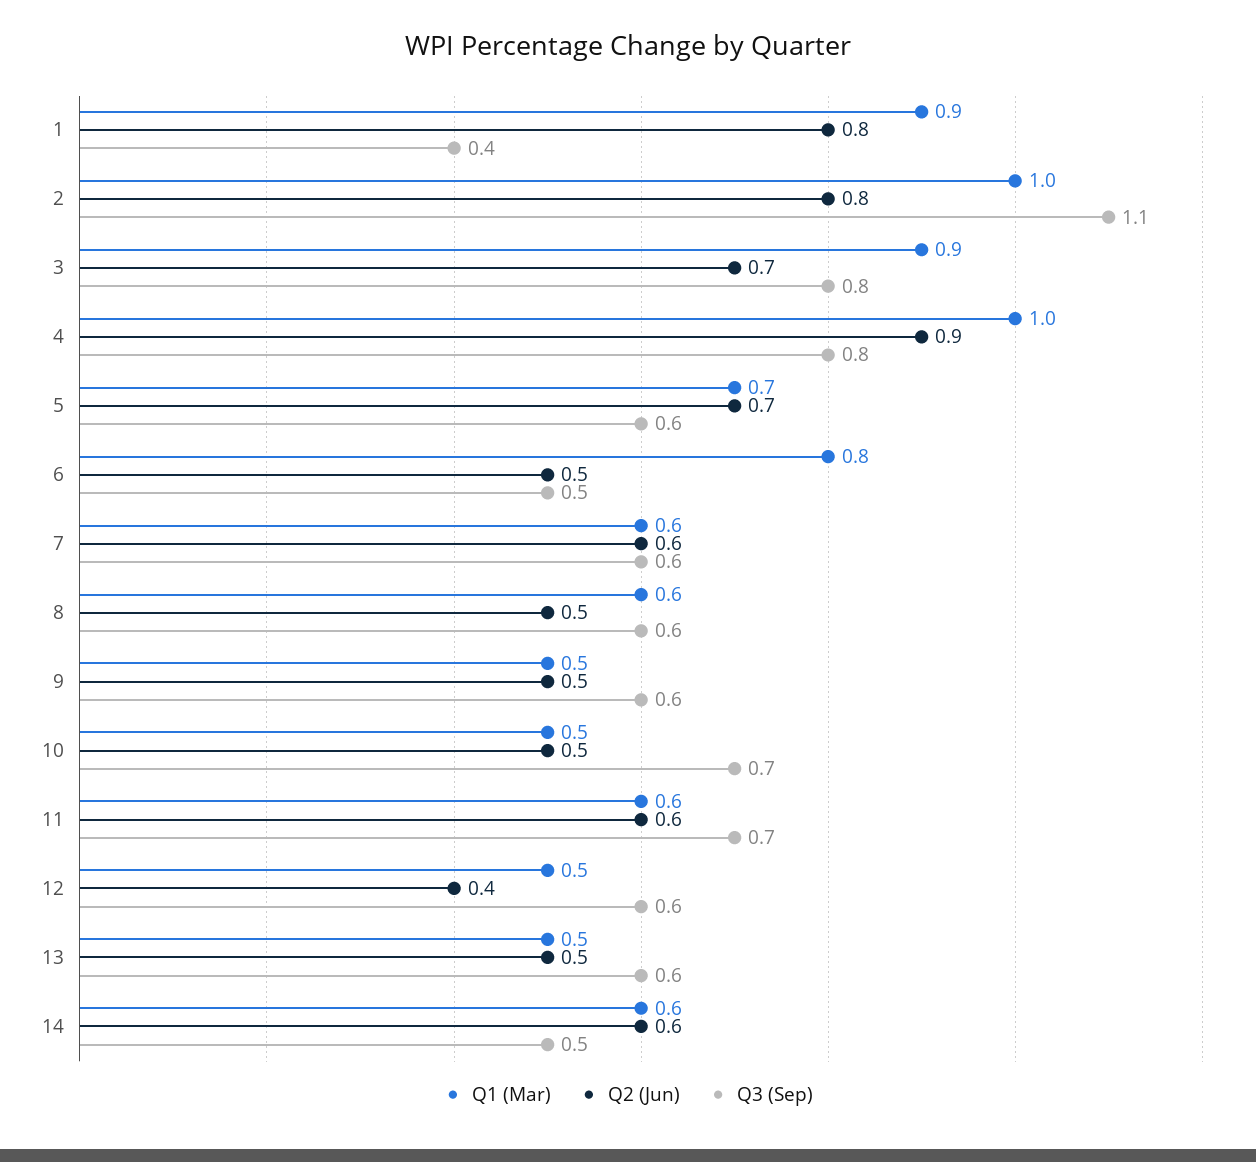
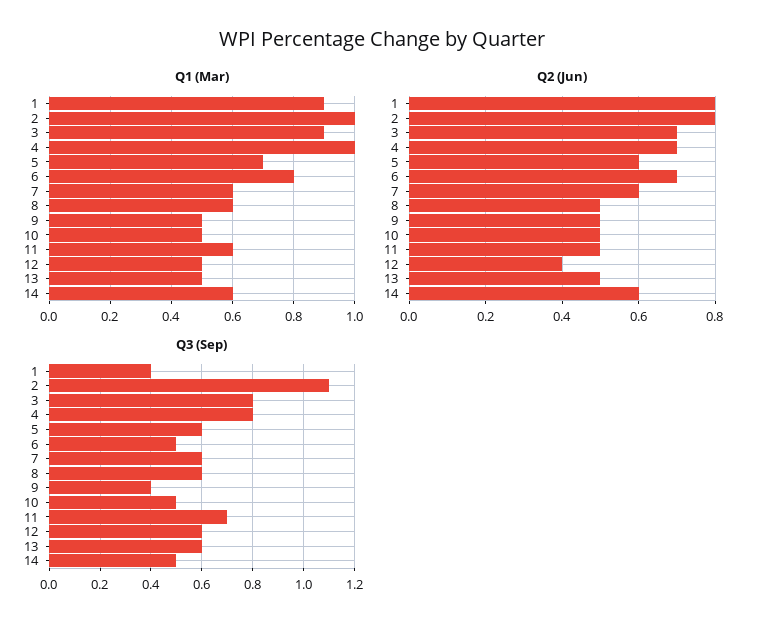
  {
    "Q1 (Mar)": {
      "1": 0.9,
      "2": 1,
      "3": 0.9,
      "4": 1,
      "5": 0.7,
      "6": 0.8,
      "7": 0.6,
      "8": 0.6,
      "9": 0.5,
      "10": 0.5,
      "11": 0.6,
      "12": 0.5,
      "13": 0.5,
      "14": 0.6
    },
    "Q2 (Jun)": {
      "1": 0.8,
      "2": 0.8,
      "3": 0.7,
-     "4": 0.9,
+     "4": 0.7,
-     "5": 0.7,
+     "5": 0.6,
-     "6": 0.5,
+     "6": 0.7,
      "7": 0.6,
      "8": 0.5,
      "9": 0.5,
      "10": 0.5,
-     "11": 0.6,
+     "11": 0.5,
      "12": 0.4,
      "13": 0.5,
      "14": 0.6
    },
    "Q3 (Sep)": {
      "1": 0.4,
      "2": 1.1,
      "3": 0.8,
      "4": 0.8,
      "5": 0.6,
      "6": 0.5,
      "7": 0.6,
      "8": 0.6,
-     "9": 0.6,
+     "9": 0.4,
-     "10": 0.7,
+     "10": 0.5,
      "11": 0.7,
      "12": 0.6,
      "13": 0.6,
      "14": 0.5
    }
  }

